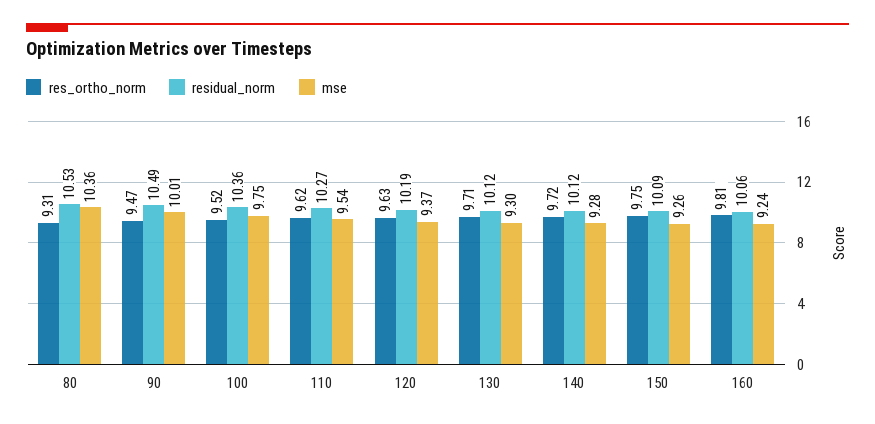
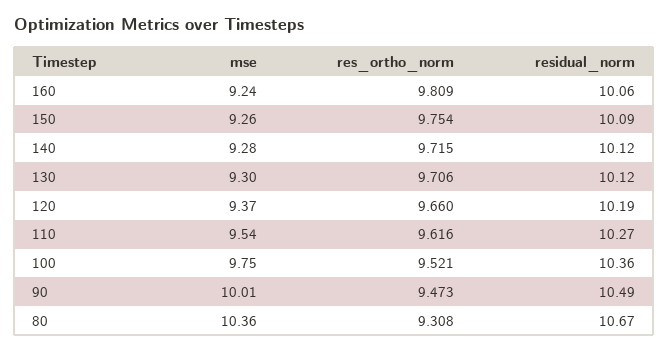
  {
    "res_ortho_norm": {
      "80": 9.308,
      "90": 9.473,
      "100": 9.521,
      "110": 9.616,
-     "120": 9.63,
+     "120": 9.66,
      "130": 9.706,
      "140": 9.715,
      "150": 9.754,
      "160": 9.809
    },
    "residual_norm": {
-     "80": 10.53,
+     "80": 10.67,
      "90": 10.49,
      "100": 10.36,
      "110": 10.27,
      "120": 10.19,
      "130": 10.12,
      "140": 10.12,
      "150": 10.09,
      "160": 10.06
    },
    "mse": {
      "80": 10.36,
      "90": 10.01,
      "100": 9.75,
      "110": 9.54,
      "120": 9.37,
      "130": 9.3,
      "140": 9.28,
      "150": 9.26,
      "160": 9.24
    }
  }

